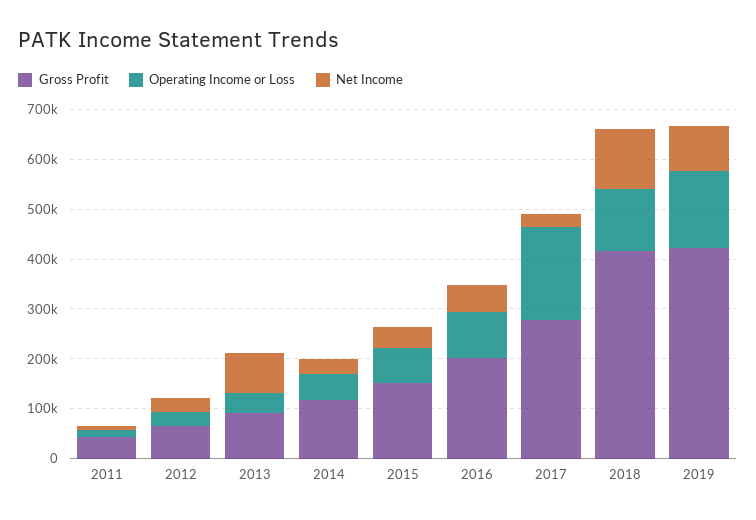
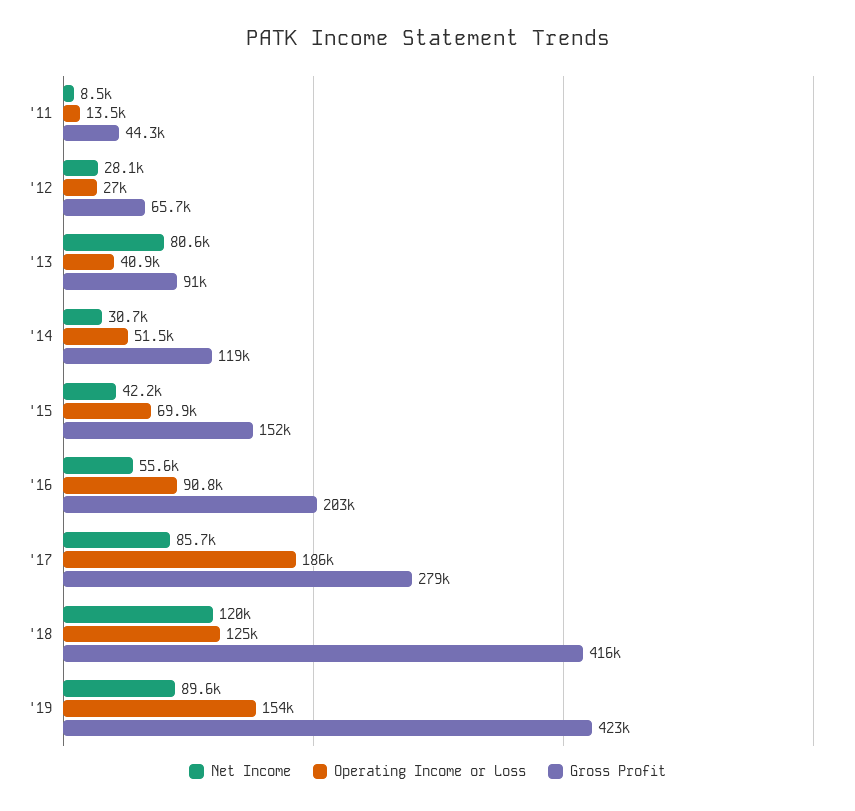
  {
    "Gross Profit": {
      "2011": 44300,
      "2012": 65700,
      "2013": 91000,
      "2014": 119000,
      "2015": 152000,
      "2016": 203000,
      "2017": 279000,
      "2018": 416000,
      "2019": 423000
    },
    "Operating Income or Loss": {
      "2011": 13500,
      "2012": 27000,
      "2013": 40900,
      "2014": 51500,
      "2015": 69900,
      "2016": 90800,
      "2017": 186000,
      "2018": 125000,
      "2019": 154000
    },
    "Net Income": {
      "2011": 8500,
      "2012": 28100,
      "2013": 80600,
      "2014": 30700,
      "2015": 42200,
      "2016": 55600,
-     "2017": 20000,
+     "2017": 85700,
      "2018": 120000,
      "2019": 89600
    }
  }

